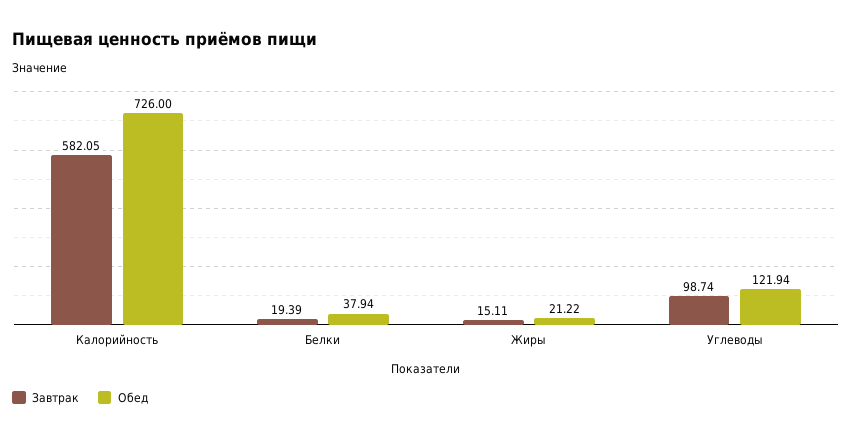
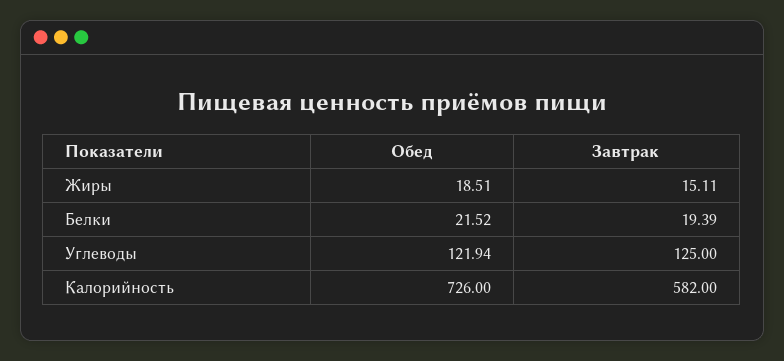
  {
    "Завтрак": {
-     "Калорийность": 582.05,
+     "Калорийность": 582,
      "Белки": 19.39,
      "Жиры": 15.11,
-     "Углеводы": 98.74
+     "Углеводы": 125
    },
    "Обед": {
      "Калорийность": 726,
-     "Белки": 37.94,
+     "Белки": 21.52,
-     "Жиры": 21.22,
+     "Жиры": 18.51,
      "Углеводы": 121.94
    }
  }

